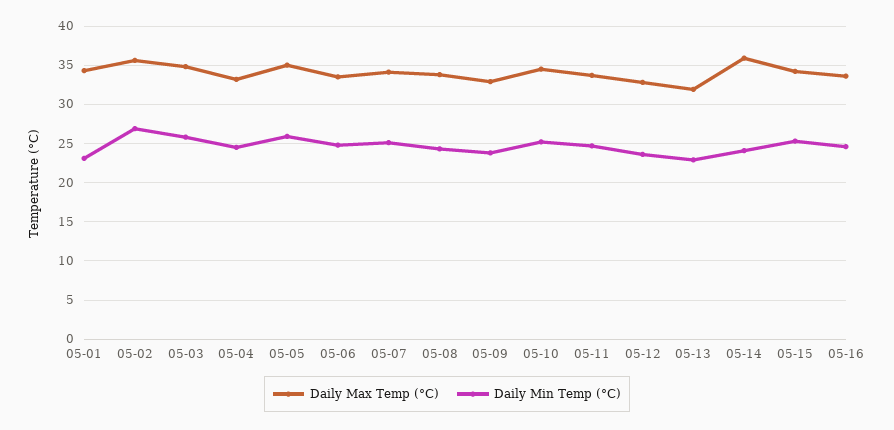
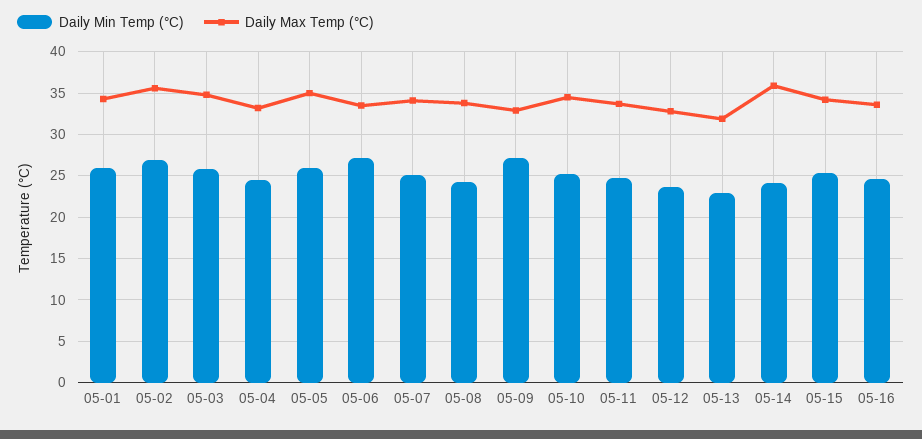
  {
    "Daily Max Temp (°C)": {
      "05-01": 34,
      "05-02": 36,
      "05-03": 35,
      "05-04": 33,
      "05-05": 35,
      "05-06": 34,
      "05-07": 34,
      "05-08": 34,
      "05-09": 33,
      "05-10": 35,
      "05-11": 34,
      "05-12": 33,
      "05-13": 32,
      "05-14": 36,
      "05-15": 34,
      "05-16": 34
    },
    "Daily Min Temp (°C)": {
-     "05-01": 23,
+     "05-01": 26,
      "05-02": 27,
      "05-03": 26,
      "05-04": 25,
      "05-05": 26,
-     "05-06": 25,
+     "05-06": 27,
      "05-07": 25,
      "05-08": 24,
-     "05-09": 24,
+     "05-09": 27,
      "05-10": 25,
      "05-11": 25,
      "05-12": 24,
      "05-13": 23,
      "05-14": 24,
      "05-15": 25,
      "05-16": 25
    }
  }

